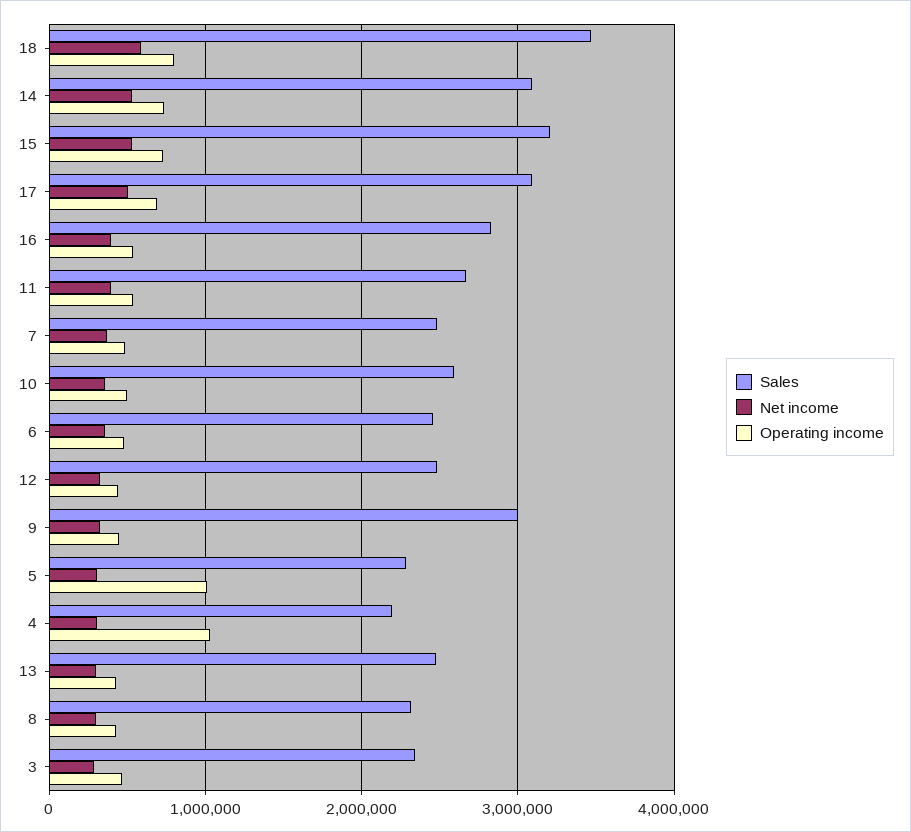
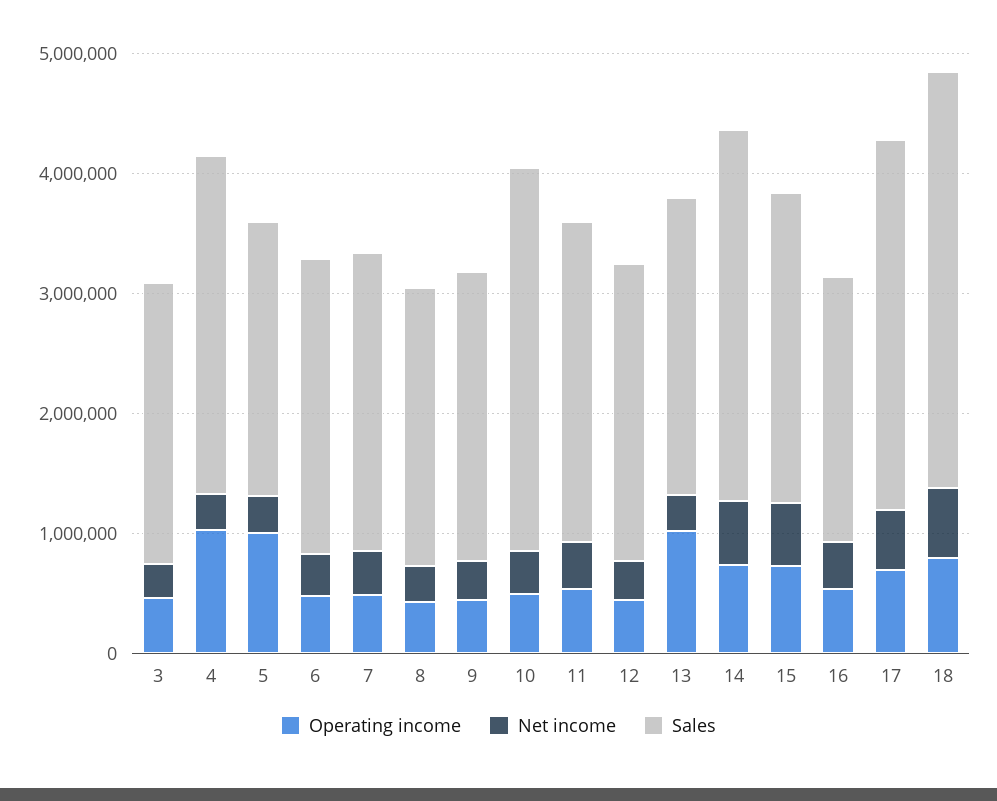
  {
    "Sales": {
      "18": 3500000,
      "14": 3100000,
-     "15": 3200000,
+     "15": 2600000,
      "17": 3100000,
-     "16": 2800000,
+     "16": 2200000,
      "11": 2700000,
      "7": 2500000,
-     "10": 2600000,
+     "10": 3200000,
      "6": 2500000,
      "12": 2500000,
-     "9": 3000000,
+     "9": 2400000,
      "5": 2300000,
-     "4": 2200000,
+     "4": 2800000,
      "13": 2500000,
      "8": 2300000,
      "3": 2300000
    },
    "Net income": {
      "18": 600000,
      "14": 500000,
      "15": 500000,
      "17": 500000,
      "16": 400000,
      "11": 400000,
      "7": 400000,
      "10": 400000,
      "6": 400000,
      "12": 300000,
      "9": 300000,
      "5": 300000,
      "4": 300000,
      "13": 300000,
      "8": 300000,
      "3": 300000
    },
    "Operating income": {
      "18": 800000,
      "14": 700000,
      "15": 700000,
      "17": 700000,
      "16": 500000,
      "11": 500000,
      "7": 500000,
      "10": 500000,
      "6": 500000,
      "12": 400000,
      "9": 400000,
      "5": 1000000,
      "4": 1000000,
-     "13": 400000,
+     "13": 1000000,
      "8": 400000,
      "3": 500000
    }
  }

